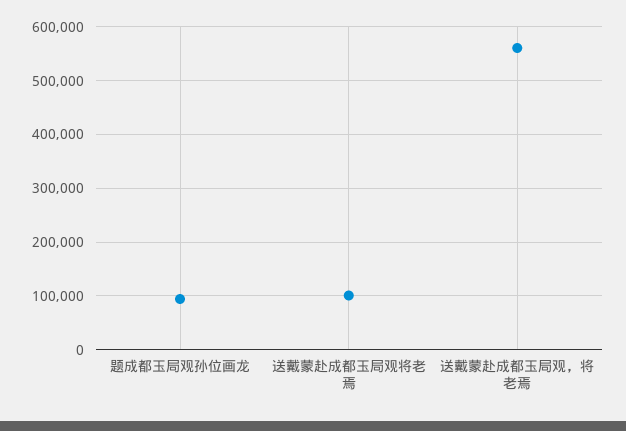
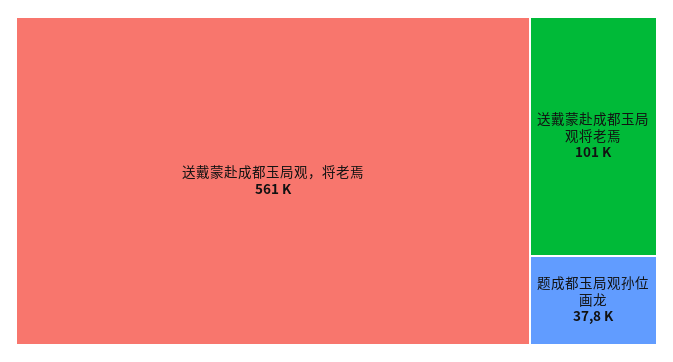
  {
-   "题成都玉局观孙位画龙": 100000,
+   "题成都玉局观孙位画龙": 37800,
    "送戴蒙赴成都玉局观将老焉": 101000,
    "送戴蒙赴成都玉局观，将老焉": 561000
  }

